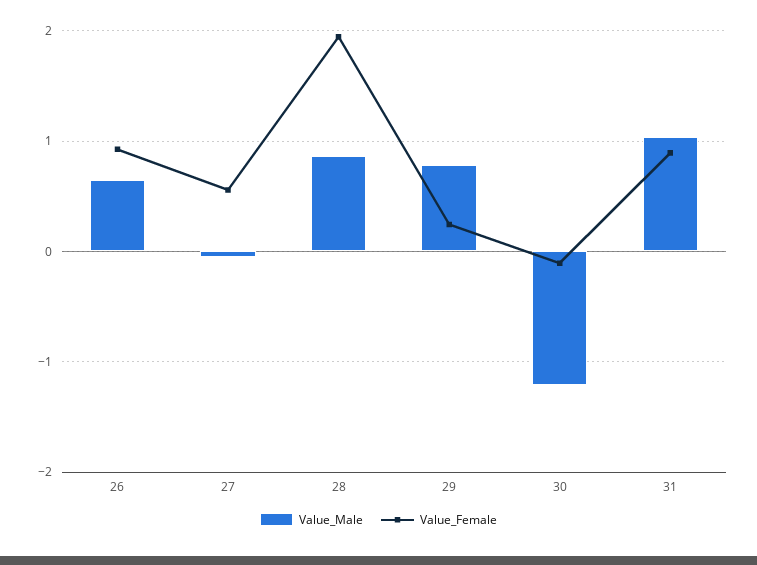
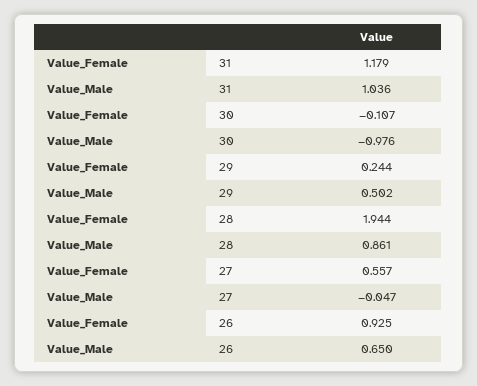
  {
    "Value_Male": {
      "26": 0.65,
      "27": -0.047,
      "28": 0.861,
-     "29": 0.8,
+     "29": 0.502,
-     "30": -1.2,
+     "30": -0.976,
      "31": 1.036
    },
    "Value_Female": {
      "26": 0.925,
      "27": 0.557,
      "28": 1.944,
      "29": 0.244,
      "30": -0.107,
-     "31": 0.9
+     "31": 1.179
    }
  }

